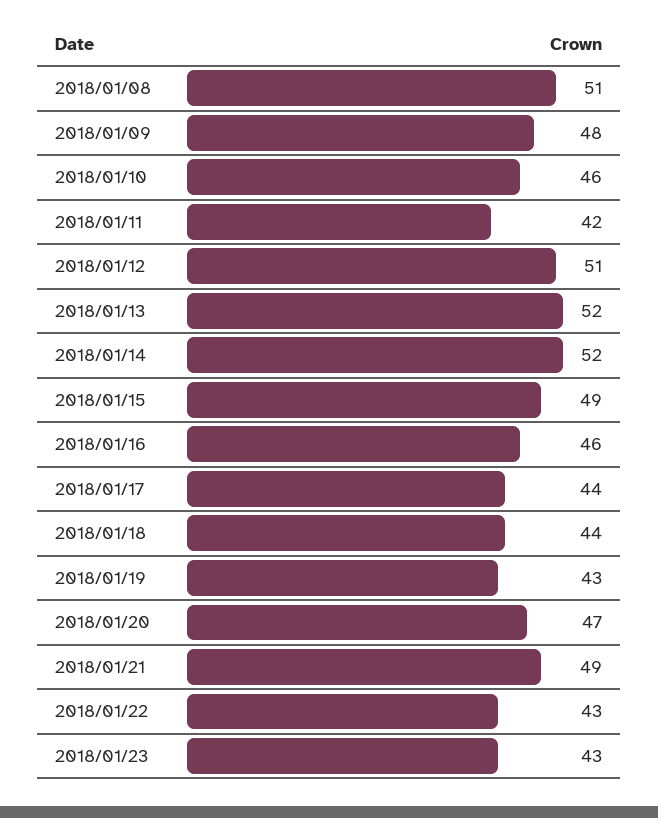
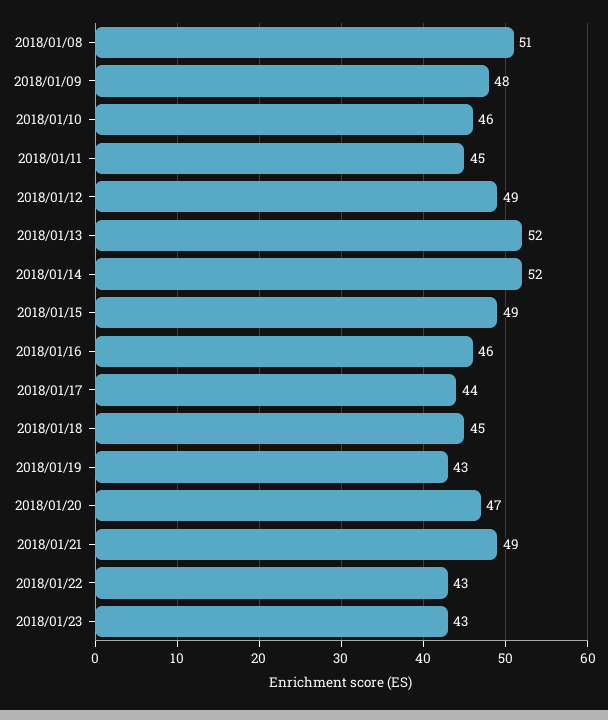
  {
    "2018/01/08": 51,
    "2018/01/09": 48,
    "2018/01/10": 46,
-   "2018/01/11": 42,
+   "2018/01/11": 45,
-   "2018/01/12": 51,
+   "2018/01/12": 49,
    "2018/01/13": 52,
    "2018/01/14": 52,
    "2018/01/15": 49,
    "2018/01/16": 46,
    "2018/01/17": 44,
-   "2018/01/18": 44,
+   "2018/01/18": 45,
    "2018/01/19": 43,
    "2018/01/20": 47,
    "2018/01/21": 49,
    "2018/01/22": 43,
    "2018/01/23": 43
  }

